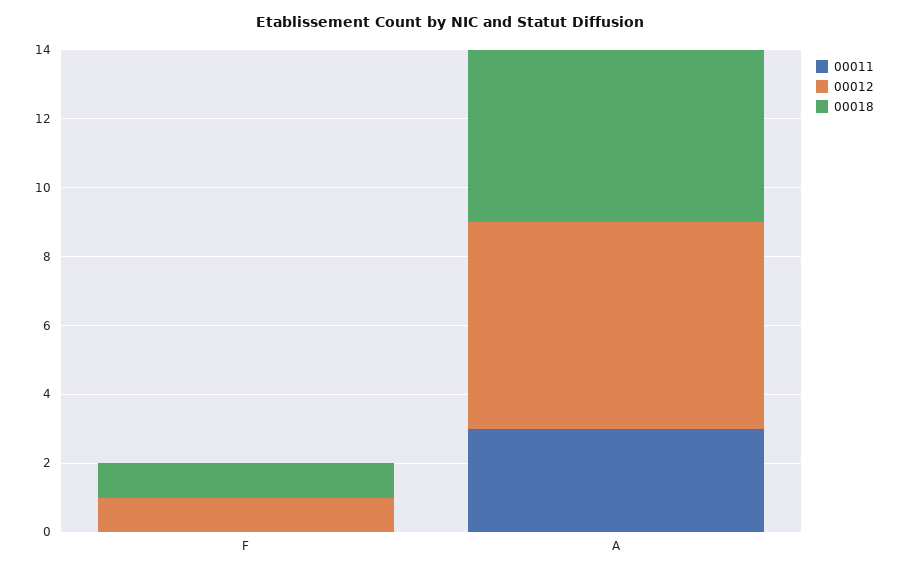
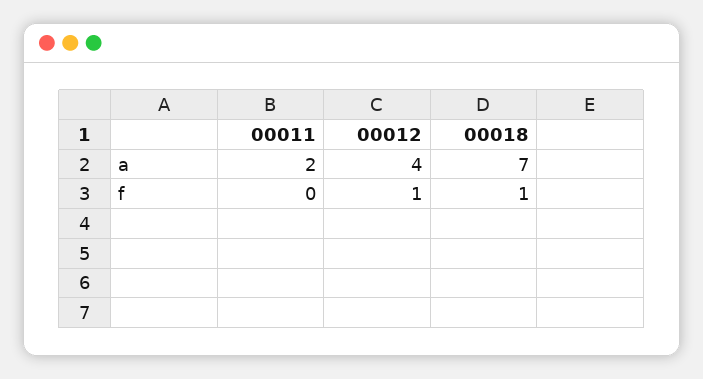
  {
    "00011": {
      "F": 0,
-     "A": 3
+     "A": 2
    },
    "00012": {
      "F": 1,
-     "A": 6
+     "A": 4
    },
    "00018": {
      "F": 1,
-     "A": 5
+     "A": 7
    }
  }

